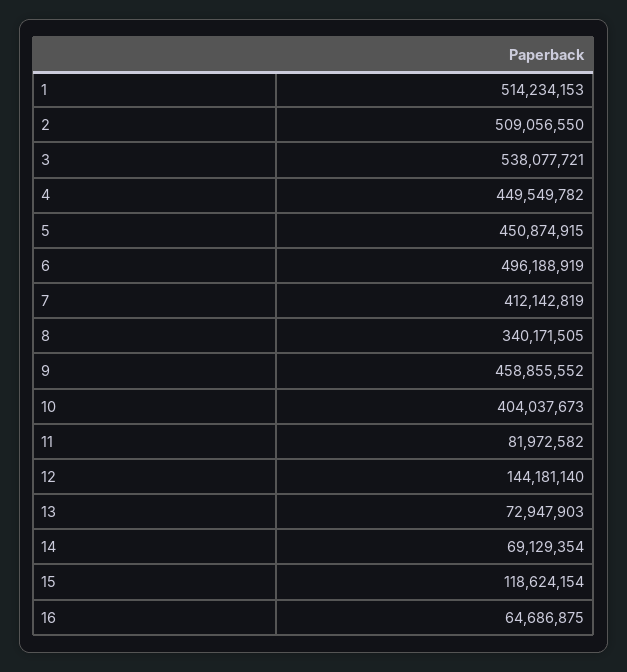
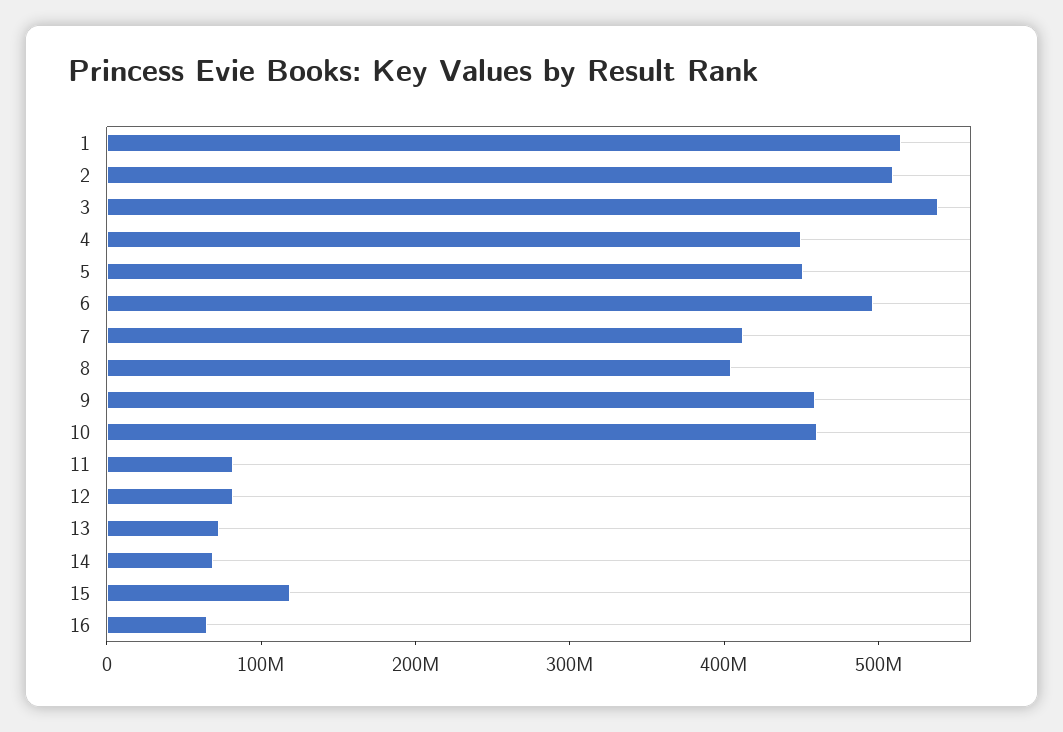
  {
    "1": 514234153,
    "2": 509056550,
    "3": 538077721,
    "4": 449549782,
    "5": 450874915,
    "6": 496188919,
    "7": 412142819,
-   "8": 340171505,
+   "8": 400000000,
    "9": 458855552,
-   "10": 404037673,
+   "10": 460000000,
    "11": 81972582,
-   "12": 144181140,
+   "12": 80000000,
    "13": 72947903,
    "14": 69129354,
    "15": 118624154,
    "16": 64686875
  }

